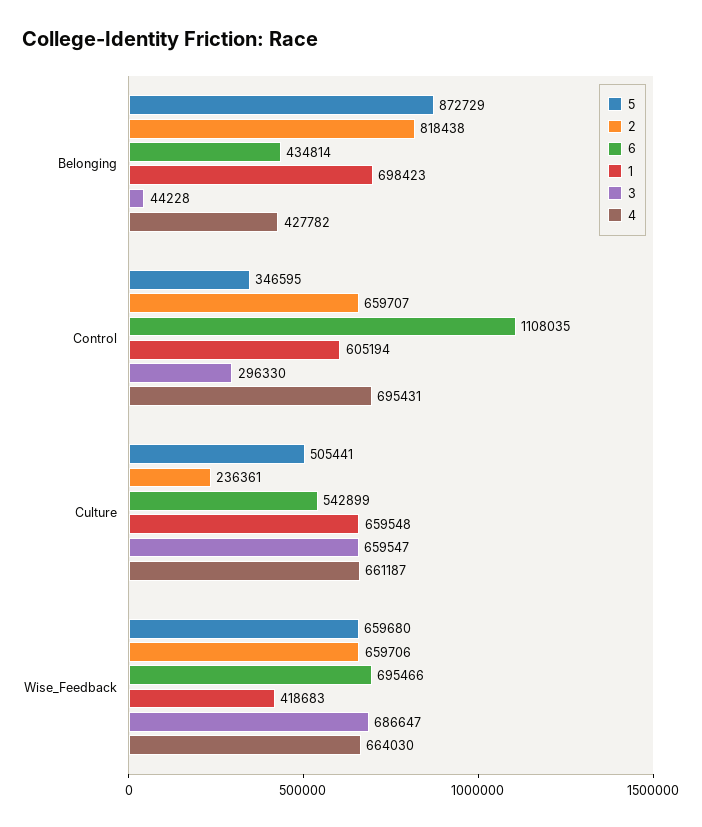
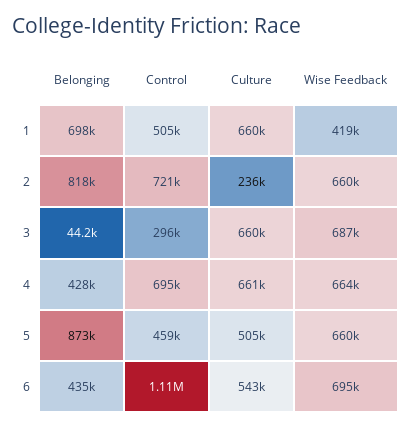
  {
    "5": {
      "Belonging": 872729,
-     "Control": 346595,
+     "Control": 459000,
      "Culture": 505441,
      "Wise_Feedback": 659680
    },
    "2": {
      "Belonging": 818438,
-     "Control": 659707,
+     "Control": 721000,
      "Culture": 236361,
      "Wise_Feedback": 659706
    },
    "6": {
      "Belonging": 434814,
      "Control": 1108035,
      "Culture": 542899,
      "Wise_Feedback": 695466
    },
    "1": {
      "Belonging": 698423,
-     "Control": 605194,
+     "Control": 505000,
      "Culture": 659548,
      "Wise_Feedback": 418683
    },
    "3": {
      "Belonging": 44228,
      "Control": 296330,
      "Culture": 659547,
      "Wise_Feedback": 686647
    },
    "4": {
      "Belonging": 427782,
      "Control": 695431,
      "Culture": 661187,
      "Wise_Feedback": 664030
    }
  }

